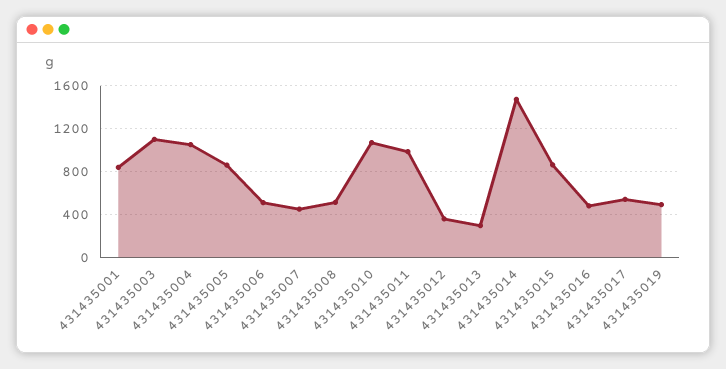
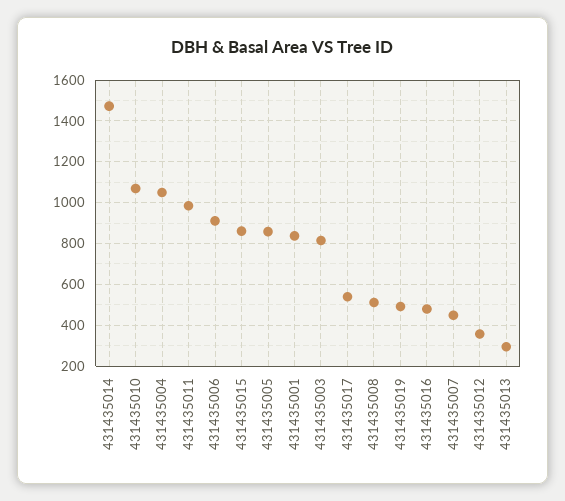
  {
    "431435001": 850,
-   "431435003": 1100,
+   "431435003": 800,
    "431435004": 1050,
    "431435005": 850,
-   "431435006": 500,
+   "431435006": 900,
    "431435007": 450,
    "431435008": 500,
    "431435010": 1050,
    "431435011": 1000,
    "431435012": 350,
    "431435013": 300,
    "431435014": 1450,
    "431435015": 850,
    "431435016": 500,
    "431435017": 550,
    "431435019": 500
  }

